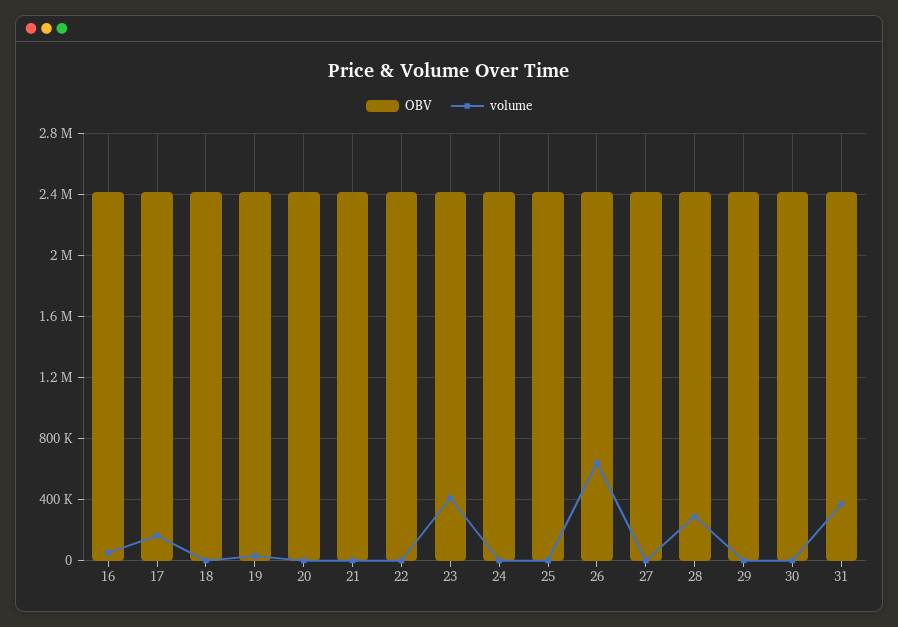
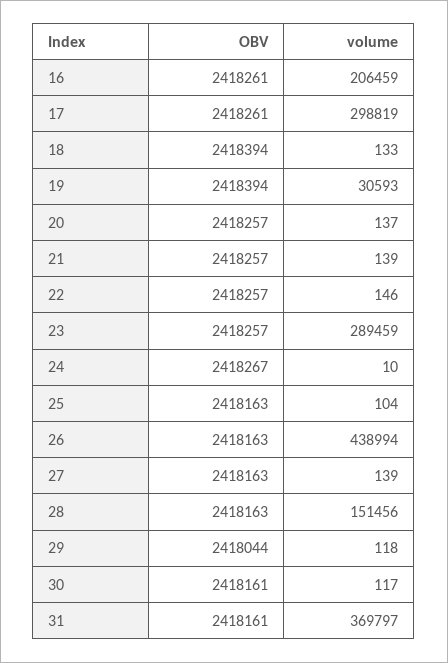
  {
    "OBV": {
      "16": 2418261,
      "17": 2418261,
      "18": 2418394,
      "19": 2418394,
      "20": 2418257,
      "21": 2418257,
      "22": 2418257,
      "23": 2418257,
      "24": 2418267,
      "25": 2418163,
      "26": 2418163,
      "27": 2418163,
      "28": 2418163,
      "29": 2418044,
      "30": 2418161,
      "31": 2418161
    },
    "volume": {
-     "16": 50000,
+     "16": 206459,
-     "17": 150000,
+     "17": 298819,
      "18": 133,
      "19": 30593,
      "20": 137,
      "21": 139,
      "22": 146,
-     "23": 400000,
+     "23": 289459,
      "24": 10,
      "25": 104,
-     "26": 650000,
+     "26": 438994,
      "27": 139,
-     "28": 300000,
+     "28": 151456,
      "29": 118,
      "30": 117,
      "31": 369797
    }
  }

